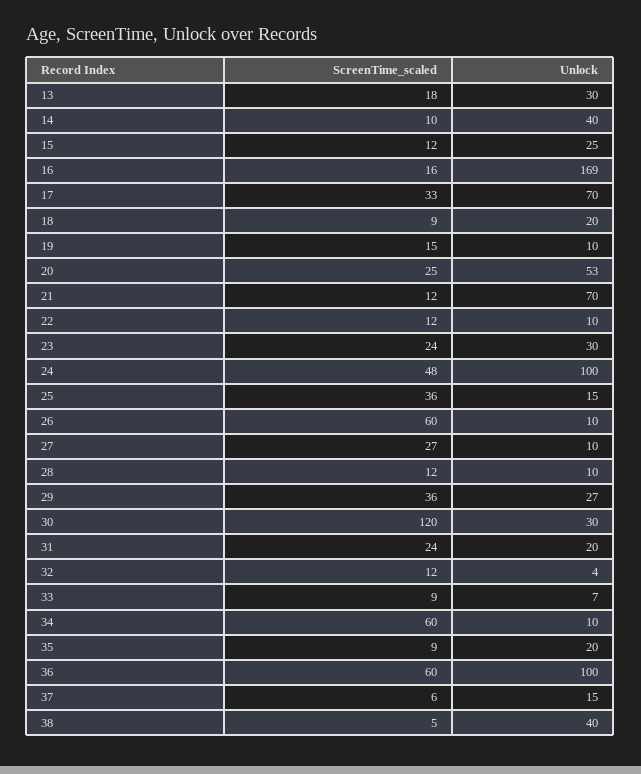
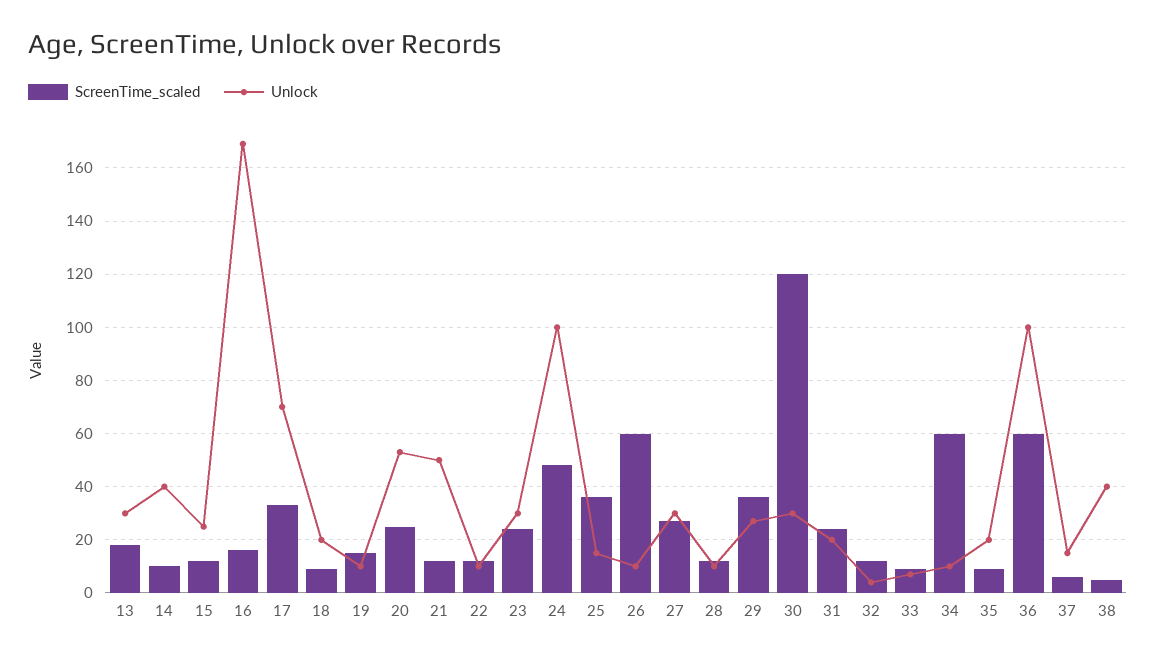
  {
    "ScreenTime_scaled": {
      "13": 18,
      "14": 10,
      "15": 12,
      "16": 16,
      "17": 33,
      "18": 9,
      "19": 15,
      "20": 25,
      "21": 12,
      "22": 12,
      "23": 24,
      "24": 48,
      "25": 36,
      "26": 60,
      "27": 27,
      "28": 12,
      "29": 36,
      "30": 120,
      "31": 24,
      "32": 12,
      "33": 9,
      "34": 60,
      "35": 9,
      "36": 60,
      "37": 6,
      "38": 5
    },
    "Unlock": {
      "13": 30,
      "14": 40,
      "15": 25,
      "16": 169,
      "17": 70,
      "18": 20,
      "19": 10,
      "20": 53,
-     "21": 70,
+     "21": 50,
      "22": 10,
      "23": 30,
      "24": 100,
      "25": 15,
      "26": 10,
-     "27": 10,
+     "27": 30,
      "28": 10,
      "29": 27,
      "30": 30,
      "31": 20,
      "32": 4,
      "33": 7,
      "34": 10,
      "35": 20,
      "36": 100,
      "37": 15,
      "38": 40
    }
  }

